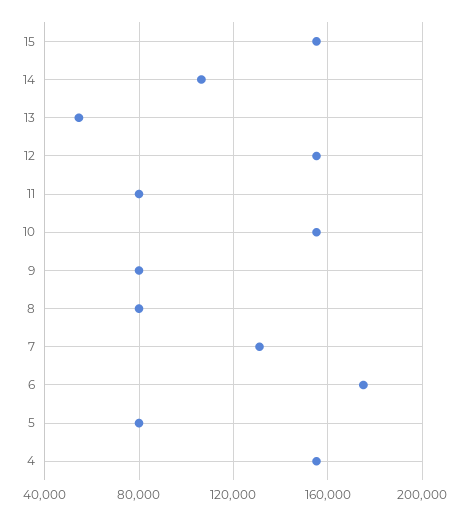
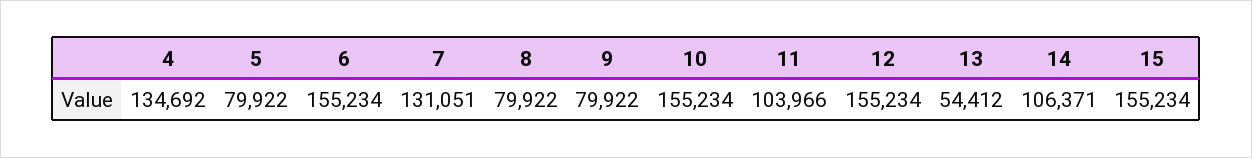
  {
    "15": 155234,
    "14": 106371,
    "13": 54412,
    "12": 155234,
-   "11": 80000,
+   "11": 103966,
    "10": 155234,
    "9": 79922,
    "8": 79922,
    "7": 131051,
-   "6": 175000,
+   "6": 155234,
    "5": 79922,
-   "4": 155000
+   "4": 134692
  }

